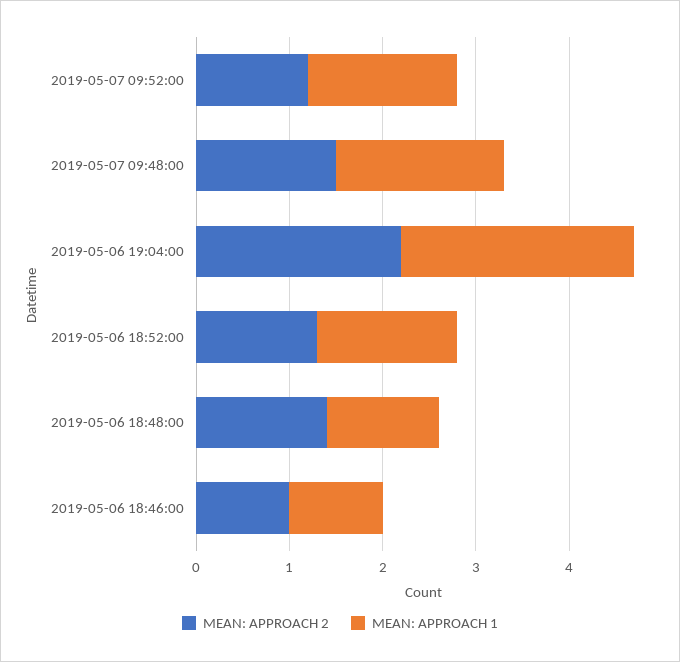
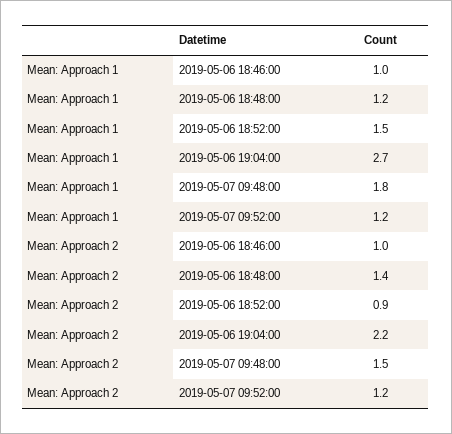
  {
    "MEAN: APPROACH 2": {
      "2019-05-07 09:52:00": 1.2,
      "2019-05-07 09:48:00": 1.5,
      "2019-05-06 19:04:00": 2.2,
-     "2019-05-06 18:52:00": 1.3,
+     "2019-05-06 18:52:00": 0.9,
      "2019-05-06 18:48:00": 1.4,
      "2019-05-06 18:46:00": 1
    },
    "MEAN: APPROACH 1": {
-     "2019-05-07 09:52:00": 1.6,
+     "2019-05-07 09:52:00": 1.2,
      "2019-05-07 09:48:00": 1.8,
-     "2019-05-06 19:04:00": 2.5,
+     "2019-05-06 19:04:00": 2.7,
      "2019-05-06 18:52:00": 1.5,
      "2019-05-06 18:48:00": 1.2,
      "2019-05-06 18:46:00": 1
    }
  }

